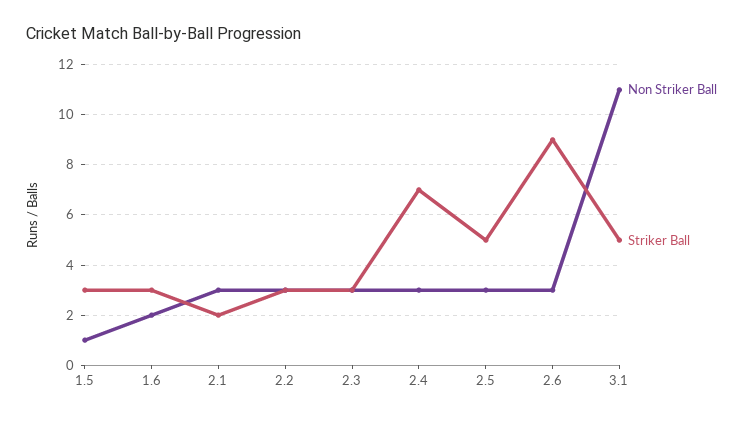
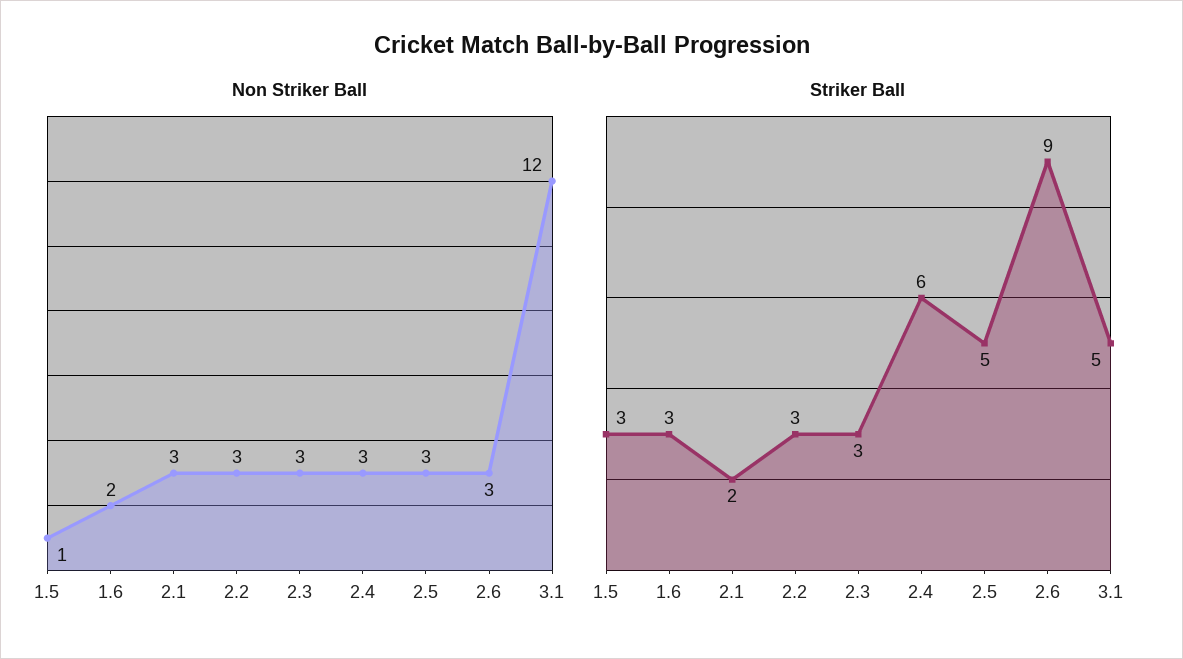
  {
    "Non Striker Ball": {
      "1.5": 1,
      "1.6": 2,
      "2.1": 3,
      "2.2": 3,
      "2.3": 3,
      "2.4": 3,
      "2.5": 3,
      "2.6": 3,
-     "3.1": 11
+     "3.1": 12
    },
    "Striker Ball": {
      "1.5": 3,
      "1.6": 3,
      "2.1": 2,
      "2.2": 3,
      "2.3": 3,
-     "2.4": 7,
+     "2.4": 6,
      "2.5": 5,
      "2.6": 9,
      "3.1": 5
    }
  }

